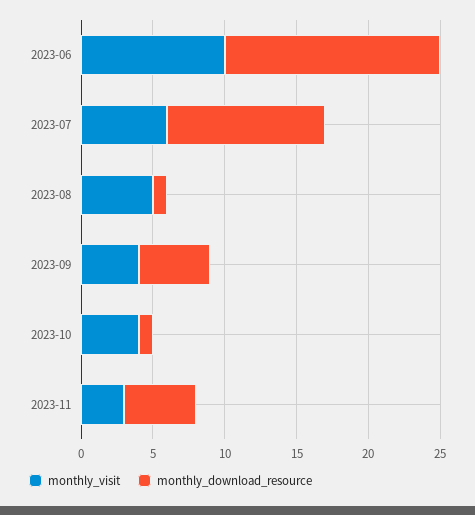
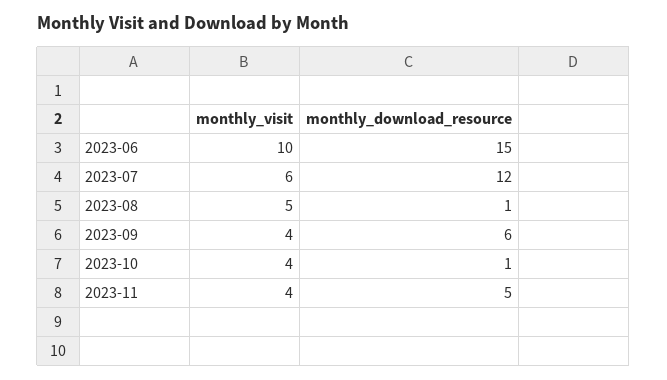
  {
    "monthly_visit": {
      "2023-06": 10,
      "2023-07": 6,
      "2023-08": 5,
      "2023-09": 4,
      "2023-10": 4,
-     "2023-11": 3
+     "2023-11": 4
    },
    "monthly_download_resource": {
      "2023-06": 15,
-     "2023-07": 11,
+     "2023-07": 12,
      "2023-08": 1,
-     "2023-09": 5,
+     "2023-09": 6,
      "2023-10": 1,
      "2023-11": 5
    }
  }

